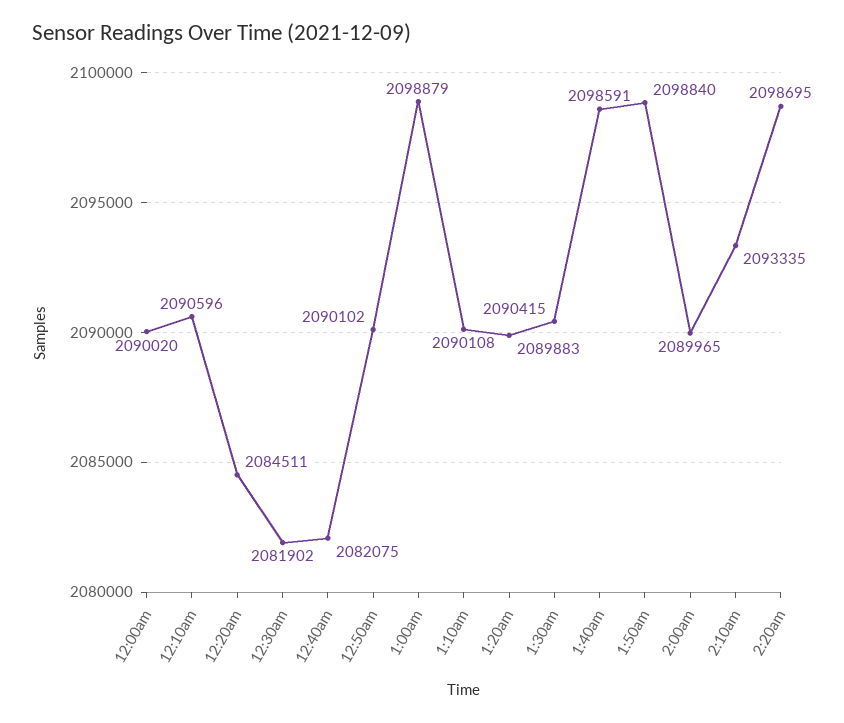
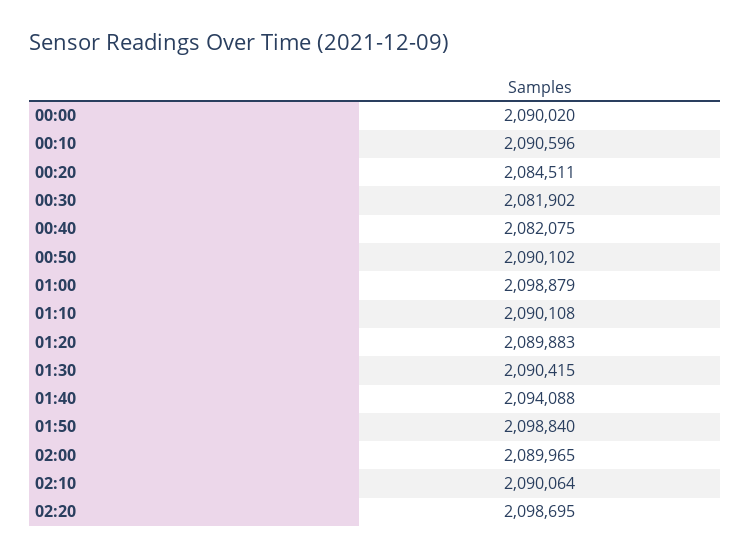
  {
    "12:00am": 2090020,
    "12:10am": 2090596,
    "12:20am": 2084511,
    "12:30am": 2081902,
    "12:40am": 2082075,
    "12:50am": 2090102,
    "1:00am": 2098879,
    "1:10am": 2090108,
    "1:20am": 2089883,
    "1:30am": 2090415,
-   "1:40am": 2098591,
+   "1:40am": 2094088,
    "1:50am": 2098840,
    "2:00am": 2089965,
-   "2:10am": 2093335,
+   "2:10am": 2090064,
    "2:20am": 2098695
  }

